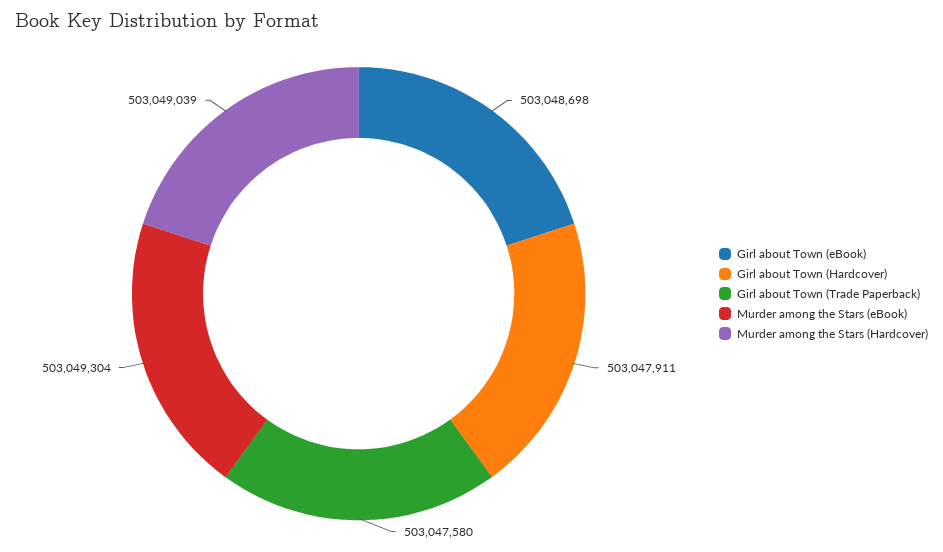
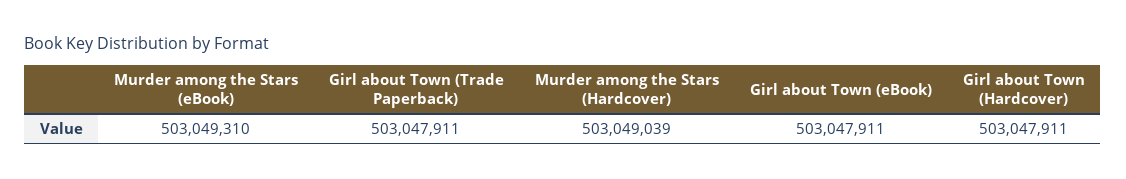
  {
-   "Girl about Town (eBook)": 503048698,
+   "Girl about Town (eBook)": 503047911,
    "Girl about Town (Hardcover)": 503047911,
-   "Girl about Town (Trade Paperback)": 503047580,
+   "Girl about Town (Trade Paperback)": 503047911,
-   "Murder among the Stars (eBook)": 503049304,
+   "Murder among the Stars (eBook)": 503049310,
    "Murder among the Stars (Hardcover)": 503049039
  }

